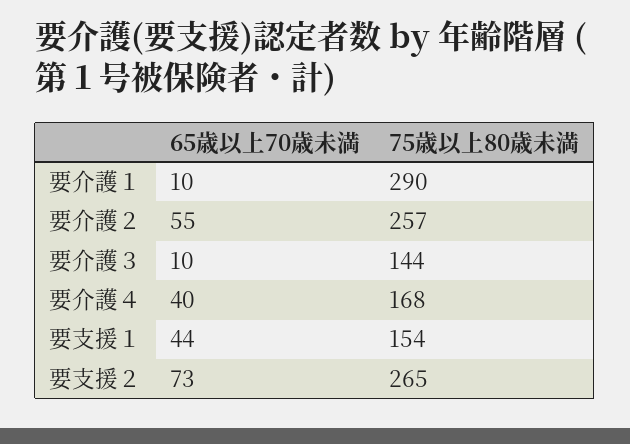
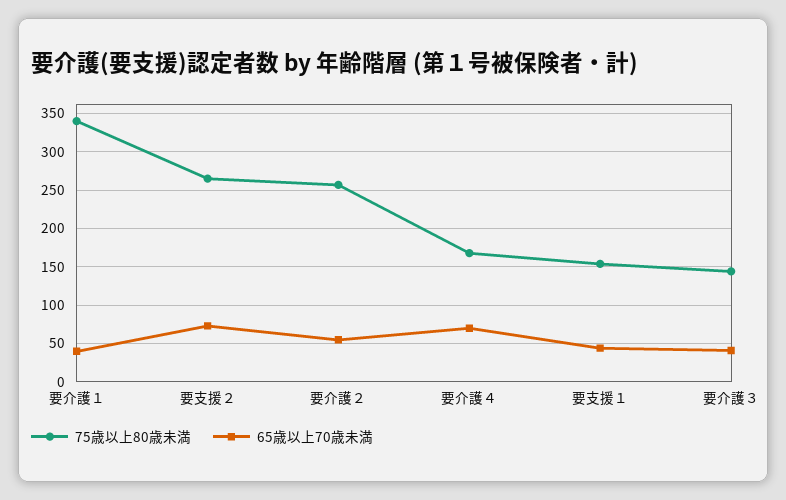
  {
    "65歳以上70歳未満": {
-     "要介護１": 10,
+     "要介護１": 40,
      "要介護２": 55,
-     "要介護３": 10,
+     "要介護３": 40,
-     "要介護４": 40,
+     "要介護４": 70,
      "要支援１": 44,
      "要支援２": 73
    },
    "75歳以上80歳未満": {
-     "要介護１": 290,
+     "要介護１": 340,
      "要介護２": 257,
      "要介護３": 144,
      "要介護４": 168,
      "要支援１": 154,
      "要支援２": 265
    }
  }

